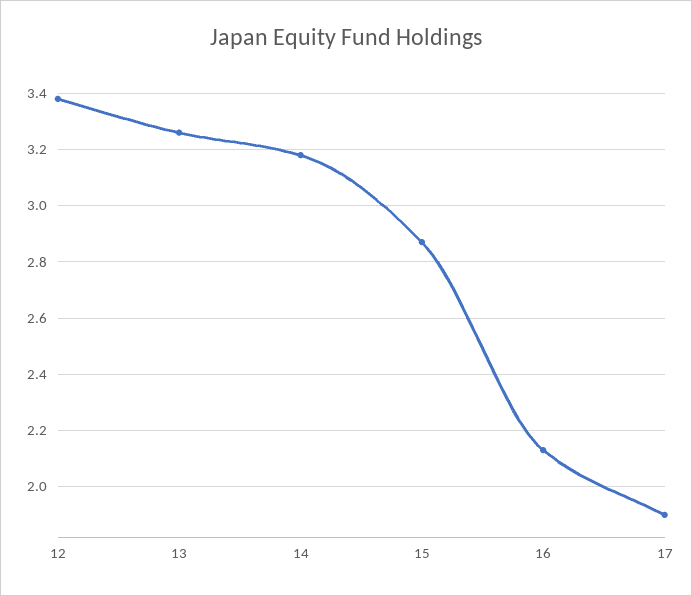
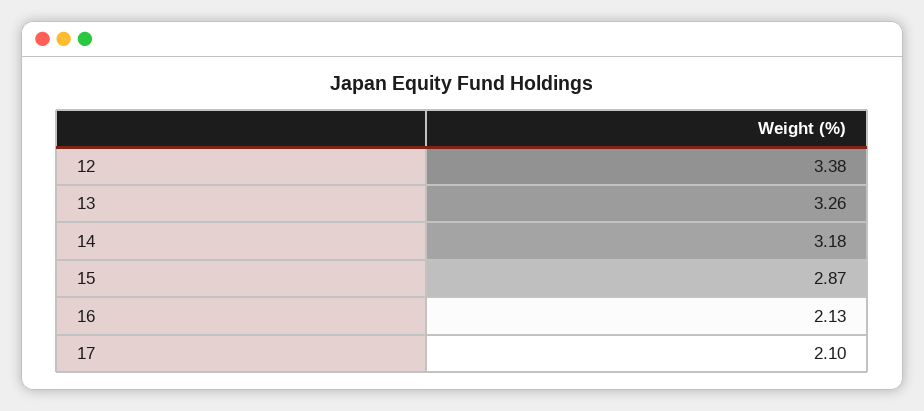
  {
    "12": 3.38,
    "13": 3.26,
    "14": 3.18,
    "15": 2.87,
    "16": 2.13,
-   "17": 1.9
+   "17": 2.1
  }

